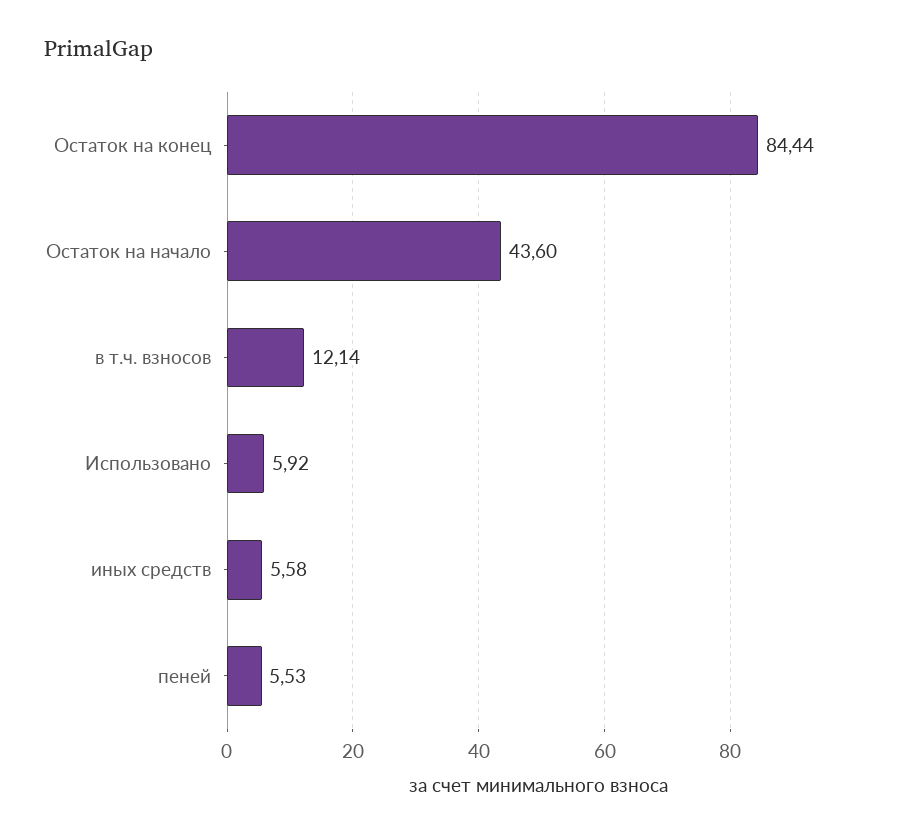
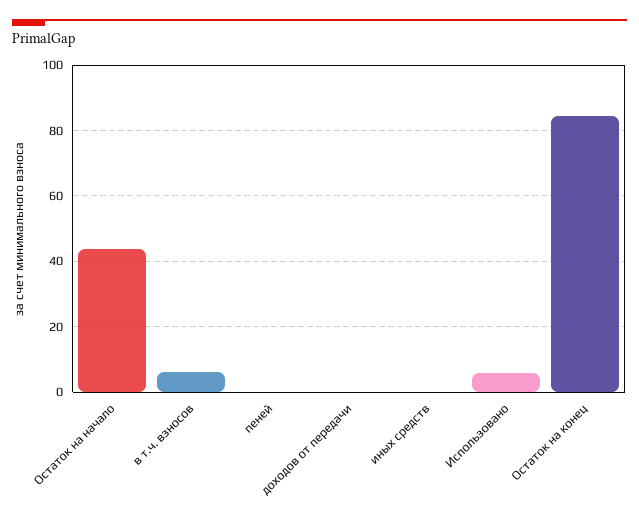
  {
    "Остаток на конец": 84.44,
    "Остаток на начало": 43.6,
-   "в т.ч. взносов": 12.14,
+   "в т.ч. взносов": 6,
    "Использовано": 5.92,
-   "иных средств": 5.58,
+   "иных средств": 0,
-   "пеней": 5.53
+   "пеней": 0,
+   "доходов от передачи": 0
  }

